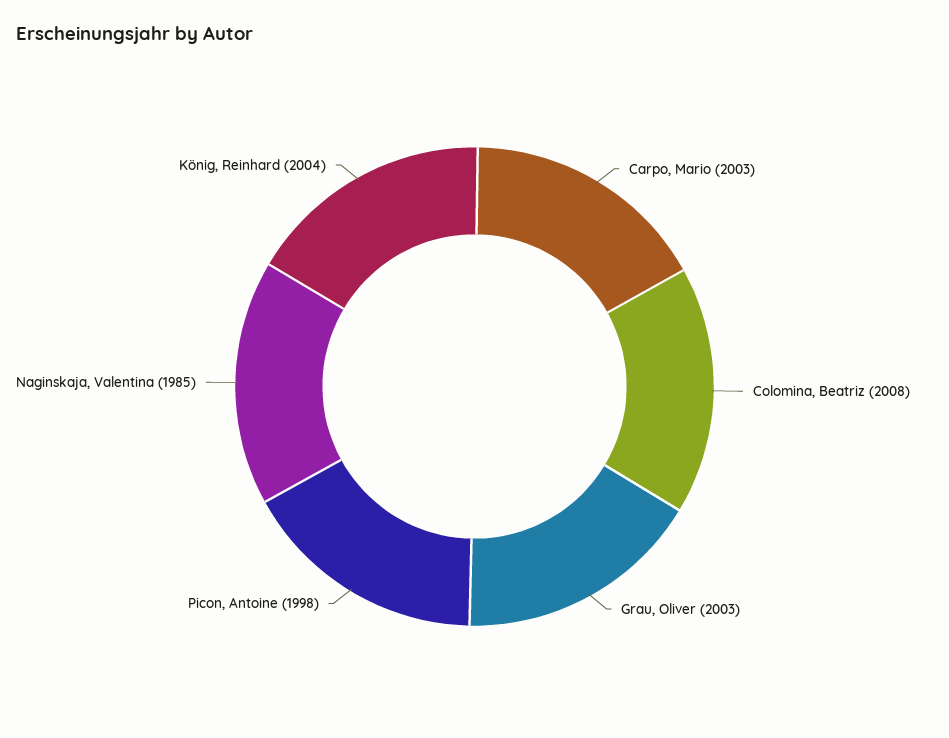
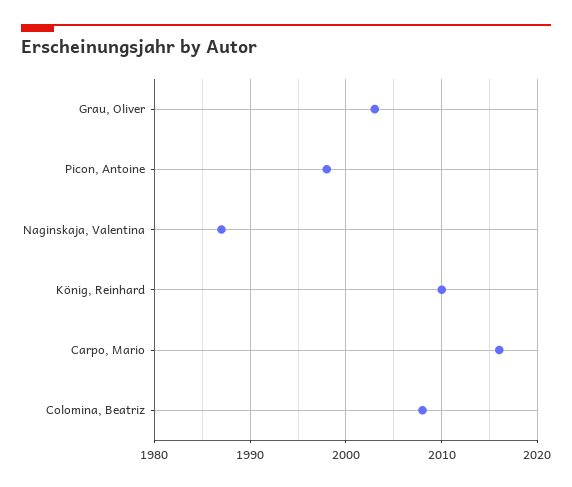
  {
-   "Carpo, Mario": 2003,
+   "Carpo, Mario": 2016,
    "Colomina, Beatriz": 2008,
    "Grau, Oliver": 2003,
    "Picon, Antoine": 1998,
-   "Naginskaja, Valentina": 1985,
+   "Naginskaja, Valentina": 1987,
-   "König, Reinhard": 2004
+   "König, Reinhard": 2010
  }

